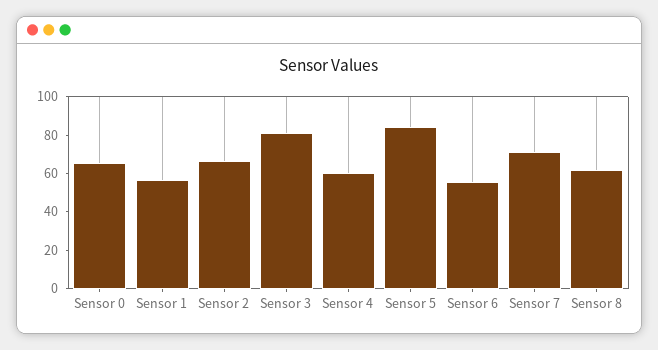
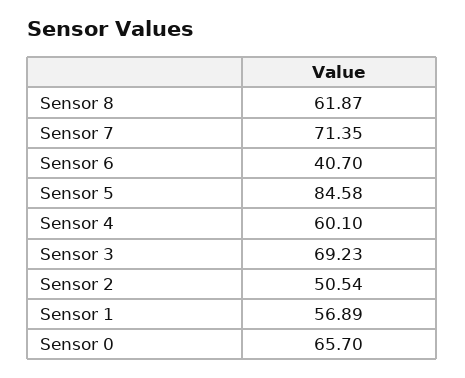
  {
    "Sensor 0": 65.7,
    "Sensor 1": 56.89,
-   "Sensor 2": 65,
+   "Sensor 2": 50.54,
-   "Sensor 3": 80,
+   "Sensor 3": 69.23,
    "Sensor 4": 60.1,
    "Sensor 5": 84.58,
-   "Sensor 6": 55,
+   "Sensor 6": 40.7,
    "Sensor 7": 71.35,
    "Sensor 8": 61.87
  }

